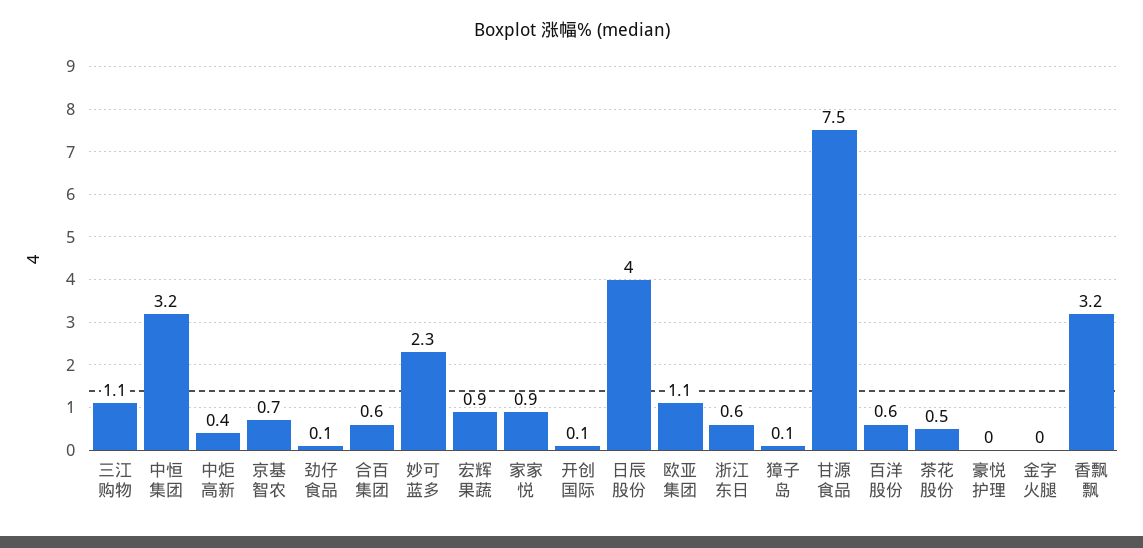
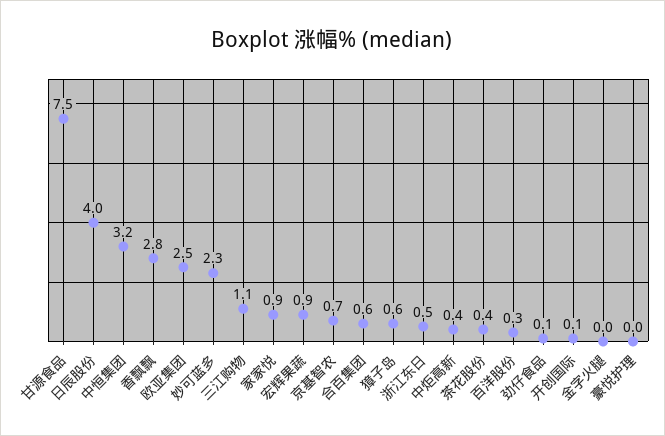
  {
    "三江购物": 1.1,
    "中恒集团": 3.2,
    "中炬高新": 0.4,
    "京基智农": 0.7,
    "劲仔食品": 0.1,
    "合百集团": 0.6,
    "妙可蓝多": 2.3,
    "宏辉果蔬": 0.9,
    "家家悦": 0.9,
    "开创国际": 0.1,
    "日辰股份": 4,
-   "欧亚集团": 1.1,
+   "欧亚集团": 2.5,
-   "浙江东日": 0.6,
+   "浙江东日": 0.5,
-   "獐子岛": 0.1,
+   "獐子岛": 0.6,
    "甘源食品": 7.5,
-   "百洋股份": 0.6,
+   "百洋股份": 0.3,
-   "茶花股份": 0.5,
+   "茶花股份": 0.4,
    "豪悦护理": 0,
    "金字火腿": 0,
-   "香飘飘": 3.2
+   "香飘飘": 2.8
  }

